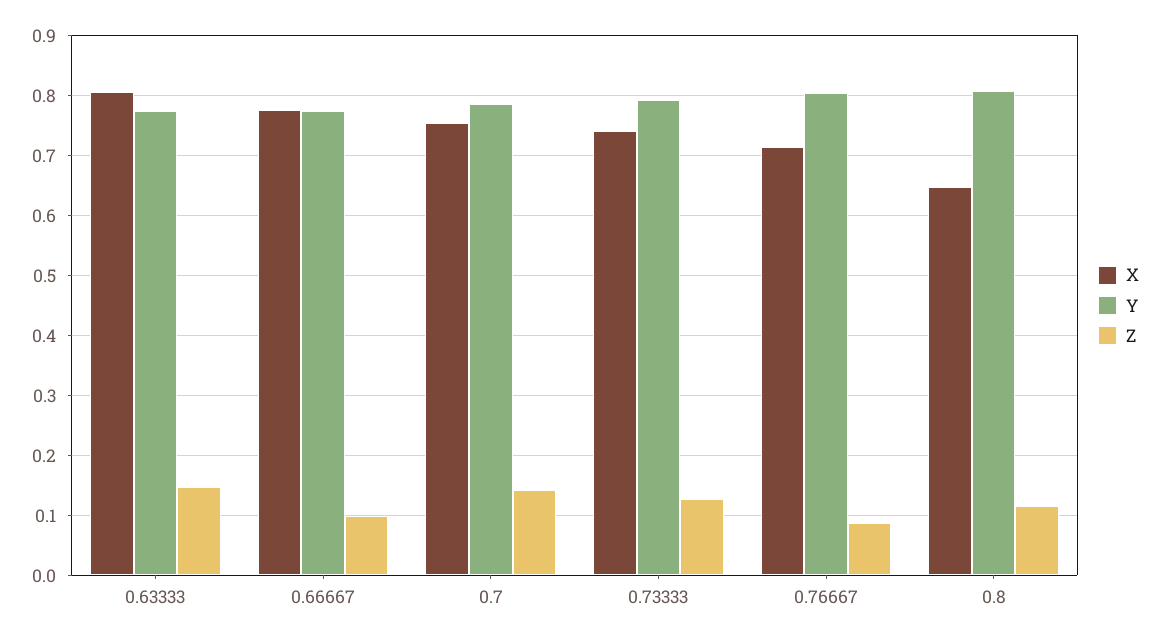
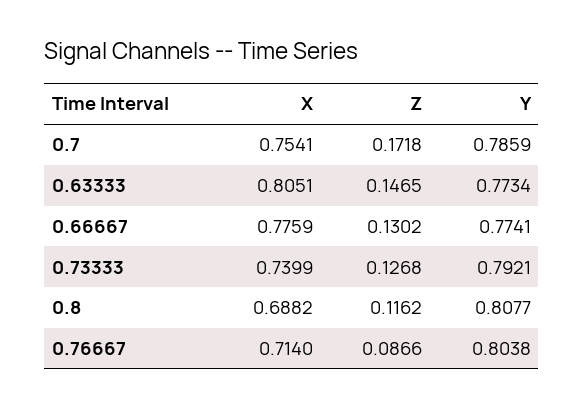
  {
    "X": {
      "0.63333": 0.8051,
      "0.66667": 0.7759,
      "0.7": 0.7541,
      "0.73333": 0.7399,
      "0.76667": 0.714,
-     "0.8": 0.65
+     "0.8": 0.6882
    },
    "Y": {
      "0.63333": 0.7734,
      "0.66667": 0.7741,
      "0.7": 0.7859,
      "0.73333": 0.7921,
      "0.76667": 0.8038,
      "0.8": 0.8077
    },
    "Z": {
      "0.63333": 0.1465,
-     "0.66667": 0.1,
+     "0.66667": 0.1302,
-     "0.7": 0.14,
+     "0.7": 0.1718,
      "0.73333": 0.1268,
      "0.76667": 0.0866,
      "0.8": 0.1162
    }
  }

